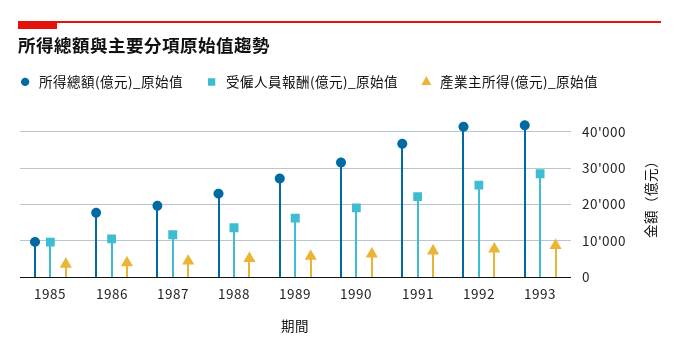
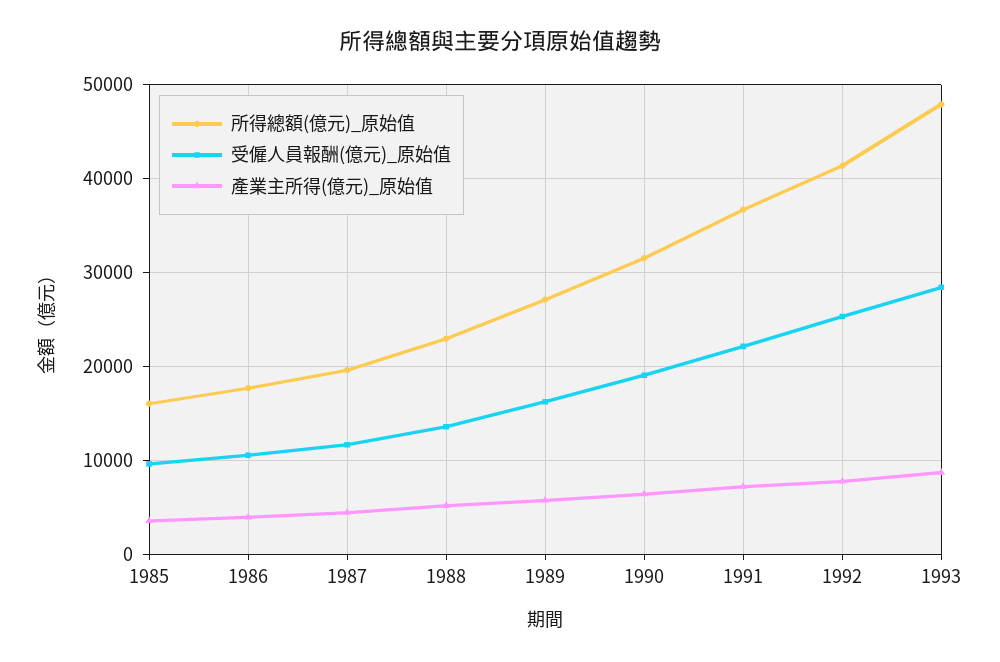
  {
    "所得總額(億元)_原始值": {
-     "1985": 10000,
+     "1985": 16000,
      "1986": 18000,
      "1987": 20000,
      "1988": 23000,
      "1989": 27000,
      "1990": 32000,
      "1991": 37000,
      "1992": 41000,
-     "1993": 42000
+     "1993": 48000
    },
    "受僱人員報酬(億元)_原始值": {
      "1985": 10000,
      "1986": 11000,
      "1987": 12000,
      "1988": 14000,
      "1989": 16000,
      "1990": 19000,
      "1991": 22000,
      "1992": 25000,
      "1993": 28000
    },
    "產業主所得(億元)_原始值": {
      "1985": 4000,
      "1986": 4000,
      "1987": 4000,
      "1988": 5000,
      "1989": 6000,
      "1990": 6000,
      "1991": 7000,
      "1992": 8000,
      "1993": 9000
    }
  }

